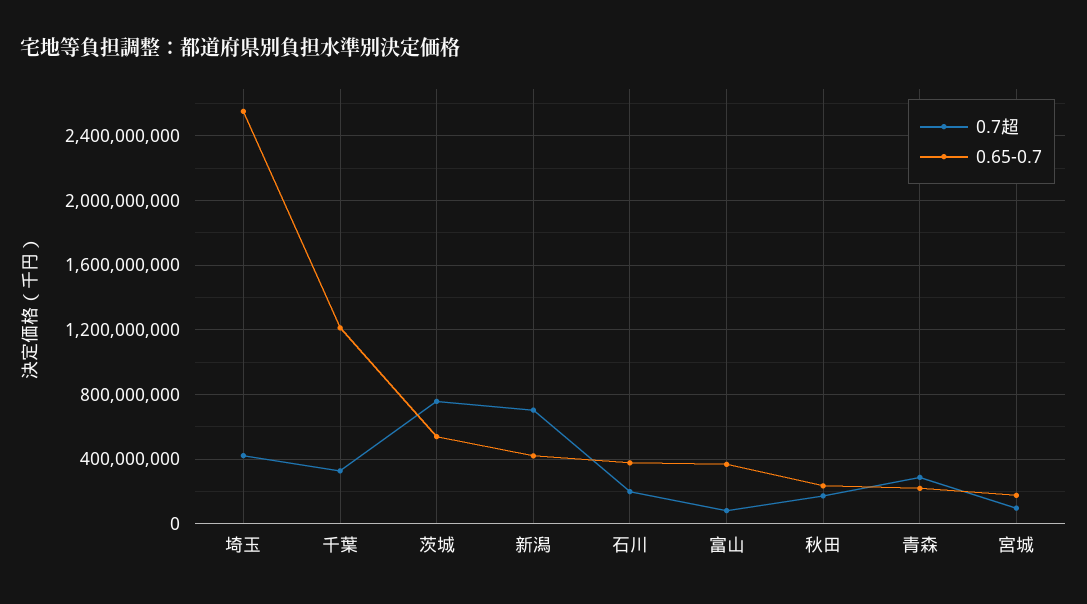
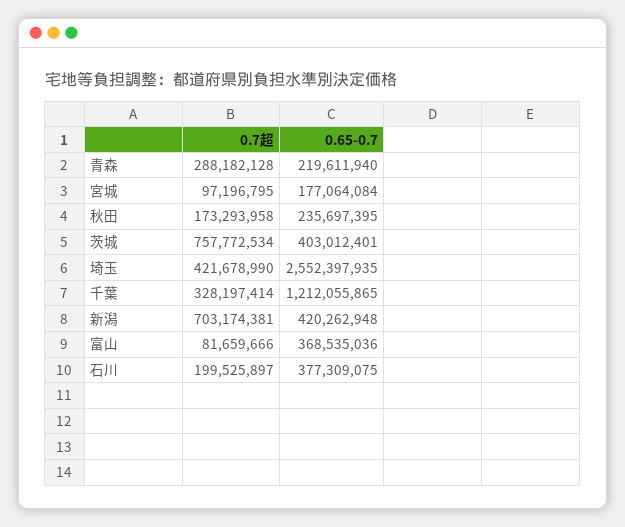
  {
    "0.7超": {
      "埼玉": 421678990,
      "千葉": 328197414,
      "茨城": 757772534,
      "新潟": 703174381,
      "石川": 199525897,
      "富山": 81659666,
      "秋田": 173293958,
      "青森": 288182128,
      "宮城": 97196795
    },
    "0.65-0.7": {
      "埼玉": 2552397935,
      "千葉": 1212055865,
-     "茨城": 550000000,
+     "茨城": 403012401,
      "新潟": 420262948,
      "石川": 377309075,
      "富山": 368535036,
      "秋田": 235697395,
      "青森": 219611940,
      "宮城": 177064084
    }
  }

